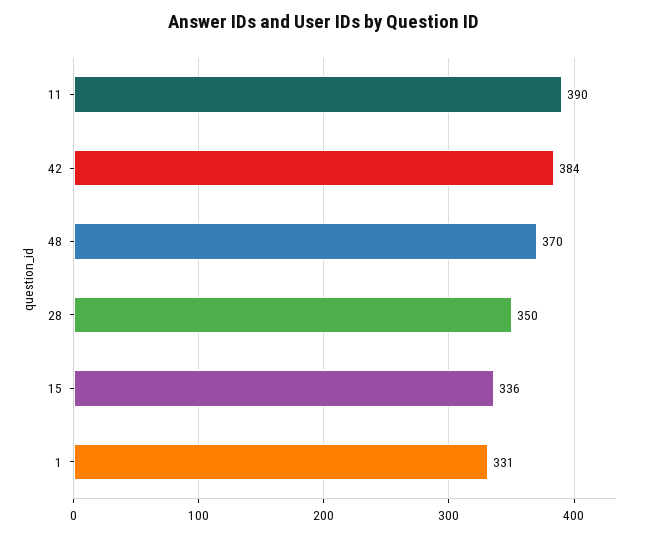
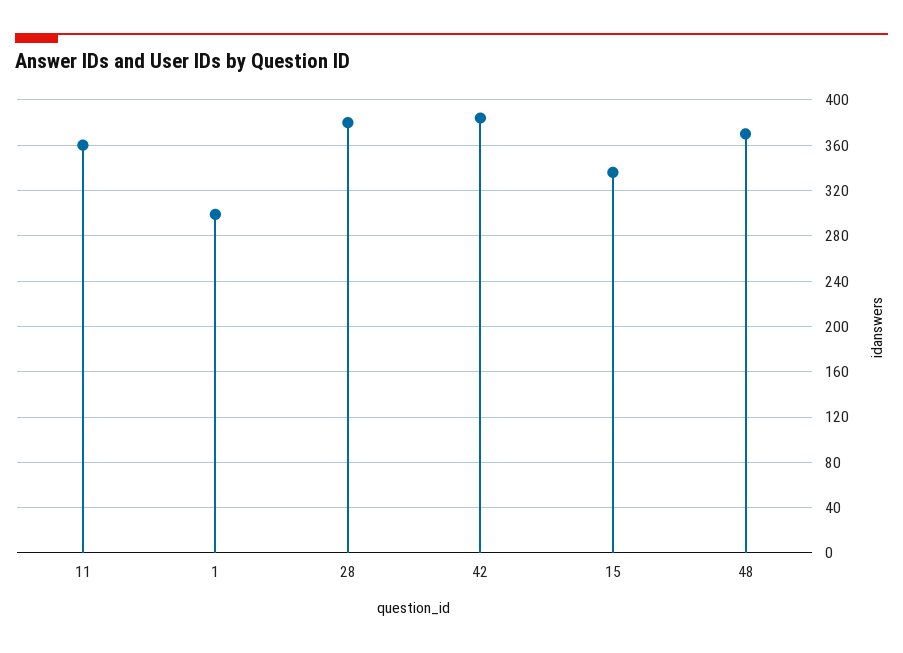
  {
-   "11": 390,
+   "11": 360,
    "42": 384,
    "48": 370,
-   "28": 350,
+   "28": 380,
    "15": 336,
-   "1": 331
+   "1": 300
  }

